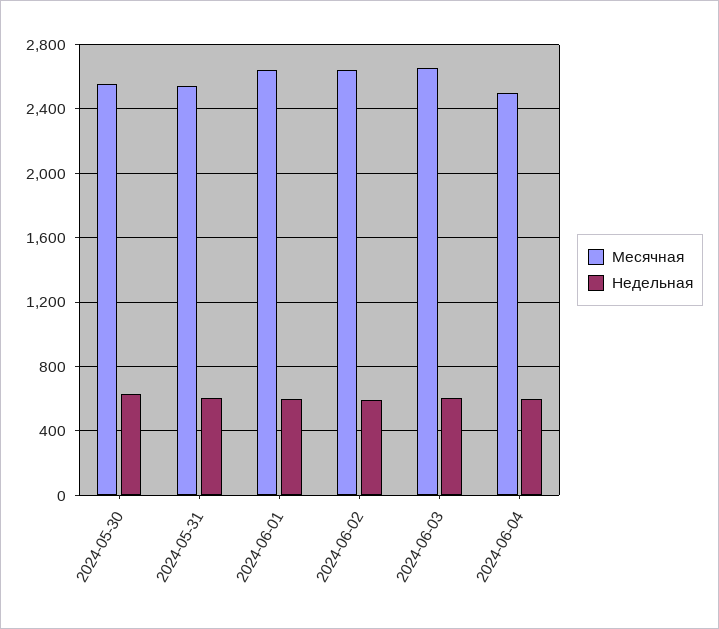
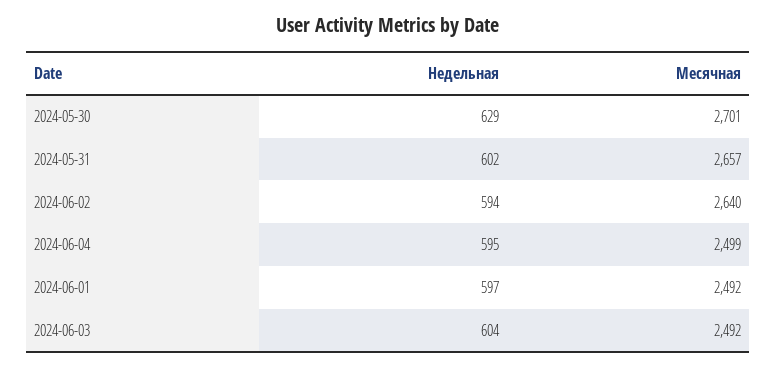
  {
    "Месячная": {
-     "2024-05-30": 2550,
+     "2024-05-30": 2701,
-     "2024-05-31": 2550,
+     "2024-05-31": 2657,
-     "2024-06-01": 2650,
+     "2024-06-01": 2492,
      "2024-06-02": 2640,
-     "2024-06-03": 2650,
+     "2024-06-03": 2492,
      "2024-06-04": 2499
    },
    "Недельная": {
      "2024-05-30": 629,
      "2024-05-31": 602,
      "2024-06-01": 597,
      "2024-06-02": 594,
      "2024-06-03": 604,
      "2024-06-04": 595
    }
  }

